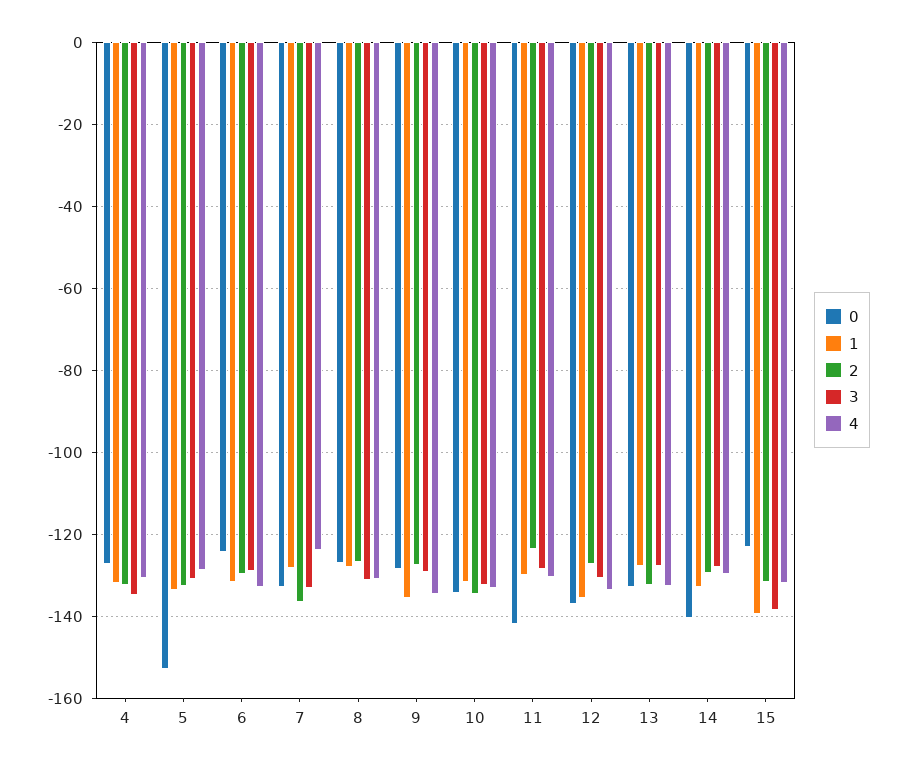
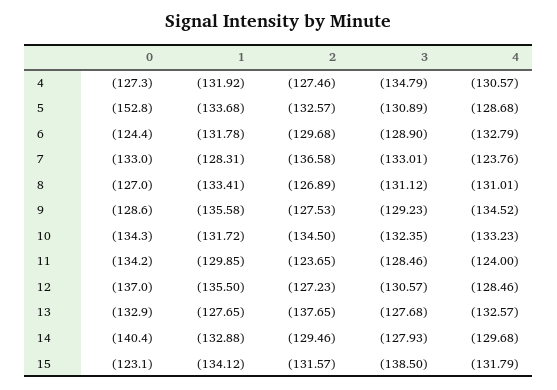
  {
    "0": {
      "4": -127.3,
      "5": -152.8,
      "6": -124.4,
      "7": -133,
      "8": -127,
      "9": -128.6,
      "10": -134.3,
-     "11": -142,
+     "11": -134.2,
      "12": -137,
      "13": -132.9,
      "14": -140.4,
      "15": -123.1
    },
    "1": {
      "4": -131.92,
      "5": -133.68,
      "6": -131.78,
      "7": -128.31,
-     "8": -128,
+     "8": -133.41,
      "9": -135.58,
      "10": -131.72,
      "11": -129.85,
      "12": -135.5,
      "13": -127.65,
      "14": -132.88,
-     "15": -140
+     "15": -134.12
    },
    "2": {
-     "4": -132,
+     "4": -127.46,
      "5": -132.57,
      "6": -129.68,
      "7": -136.58,
      "8": -126.89,
      "9": -127.53,
      "10": -134.5,
      "11": -123.65,
      "12": -127.23,
-     "13": -132,
+     "13": -137.65,
      "14": -129.46,
      "15": -131.57
    },
    "3": {
      "4": -134.79,
      "5": -130.89,
      "6": -128.9,
      "7": -133.01,
      "8": -131.12,
      "9": -129.23,
      "10": -132.35,
      "11": -128.46,
      "12": -130.57,
      "13": -127.68,
      "14": -127.93,
      "15": -138.5
    },
    "4": {
      "4": -130.57,
      "5": -128.68,
      "6": -132.79,
      "7": -123.76,
      "8": -131.01,
      "9": -134.52,
      "10": -133.23,
-     "11": -130,
+     "11": -124,
-     "12": -134,
+     "12": -128.46,
      "13": -132.57,
      "14": -129.68,
      "15": -131.79
    }
  }

